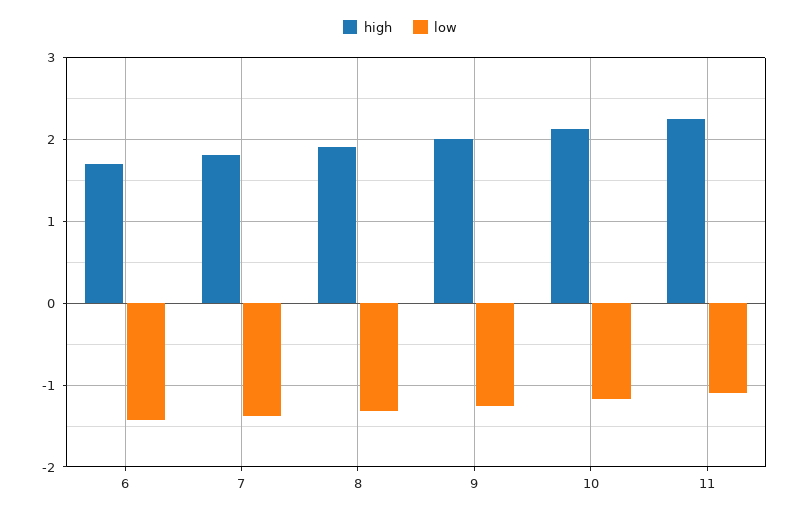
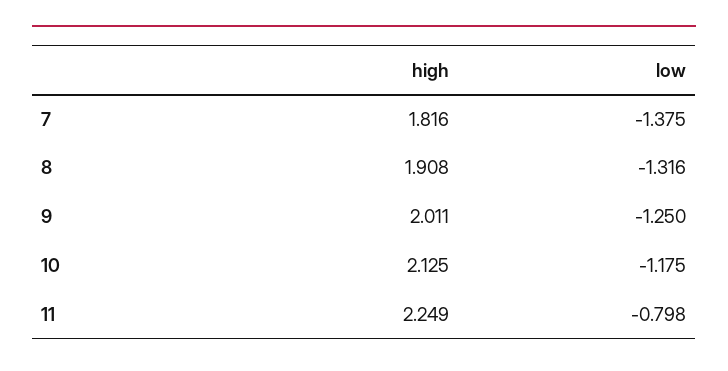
  {
    "high": {
-     "6": 1.7,
      "7": 1.816,
      "8": 1.908,
      "9": 2.011,
      "10": 2.125,
      "11": 2.249
    },
    "low": {
-     "6": -1.4,
      "7": -1.375,
      "8": -1.316,
      "9": -1.25,
      "10": -1.175,
-     "11": -1.1
+     "11": -0.798
    }
  }

